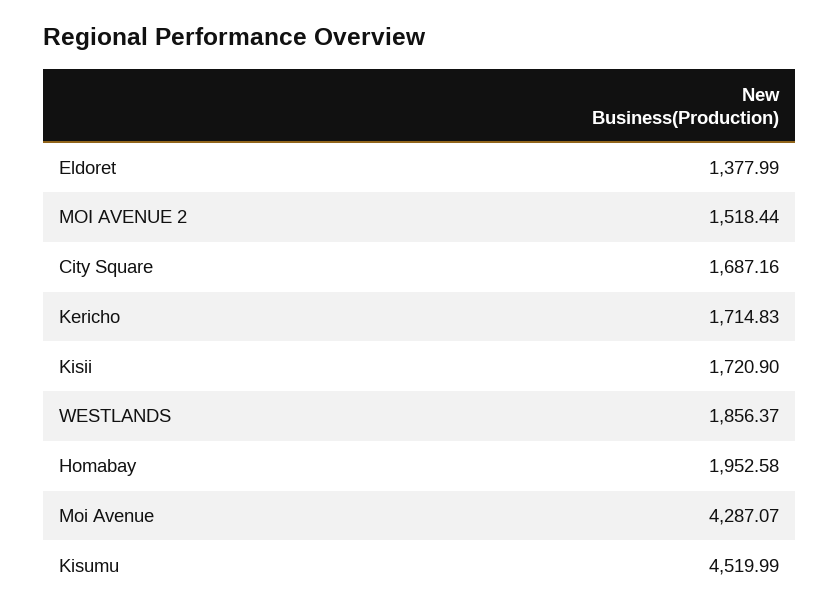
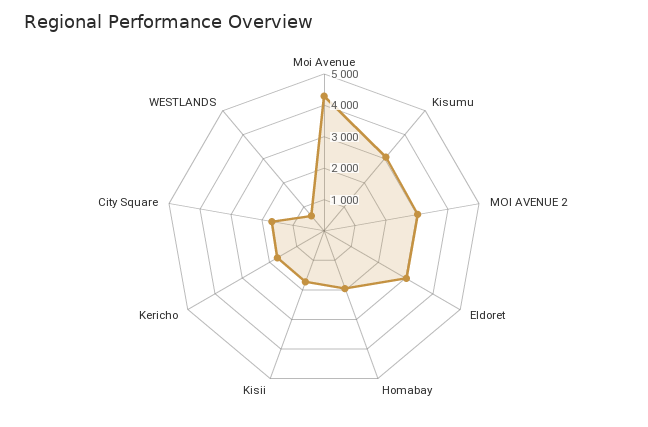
  {
-   "Eldoret": 1377.99,
+   "Eldoret": 3000,
-   "MOI AVENUE 2": 1518.44,
+   "MOI AVENUE 2": 3000,
    "City Square": 1687.16,
    "Kericho": 1714.83,
    "Kisii": 1720.9,
-   "WESTLANDS": 1856.37,
+   "WESTLANDS": 500,
    "Homabay": 1952.58,
    "Moi Avenue": 4287.07,
-   "Kisumu": 4519.99
+   "Kisumu": 3000
  }

